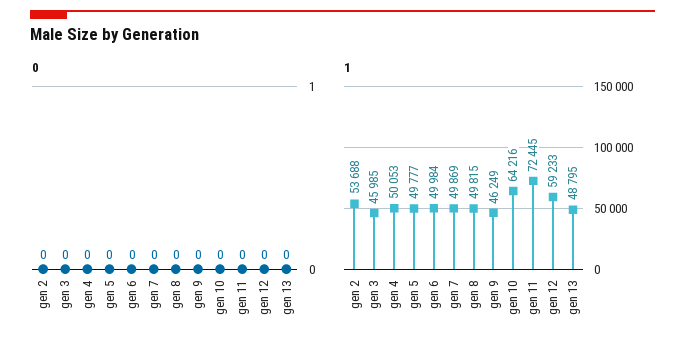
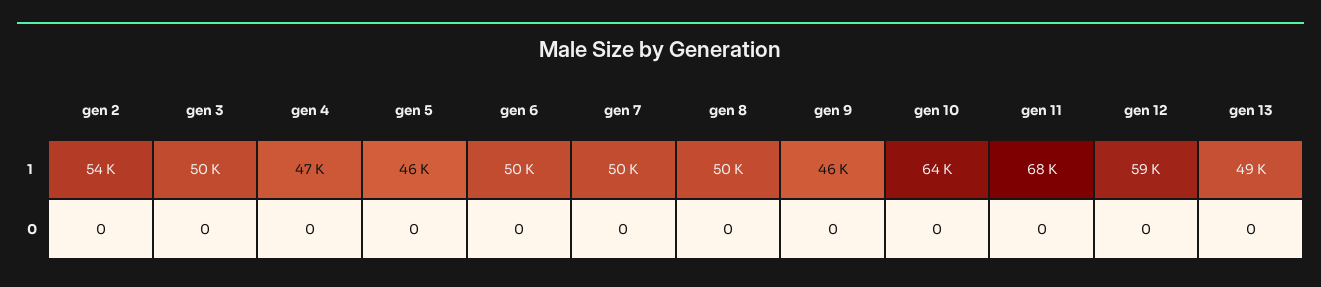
  {
    "0": {
      "gen 2": 0,
      "gen 3": 0,
      "gen 4": 0,
      "gen 5": 0,
      "gen 6": 0,
      "gen 7": 0,
      "gen 8": 0,
      "gen 9": 0,
      "gen 10": 0,
      "gen 11": 0,
      "gen 12": 0,
      "gen 13": 0
    },
    "1": {
      "gen 2": 53688,
-     "gen 3": 45985,
+     "gen 3": 50000,
-     "gen 4": 50053,
+     "gen 4": 47000,
-     "gen 5": 49777,
+     "gen 5": 46000,
      "gen 6": 49984,
      "gen 7": 49869,
      "gen 8": 49815,
      "gen 9": 46249,
      "gen 10": 64216,
-     "gen 11": 72445,
+     "gen 11": 68000,
      "gen 12": 59233,
      "gen 13": 48795
    }
  }

